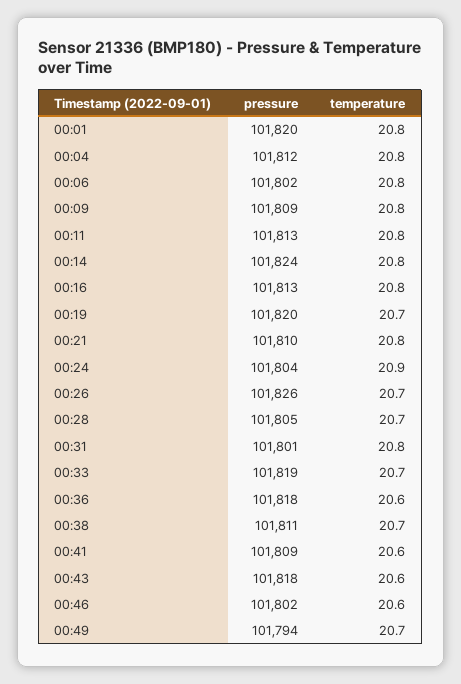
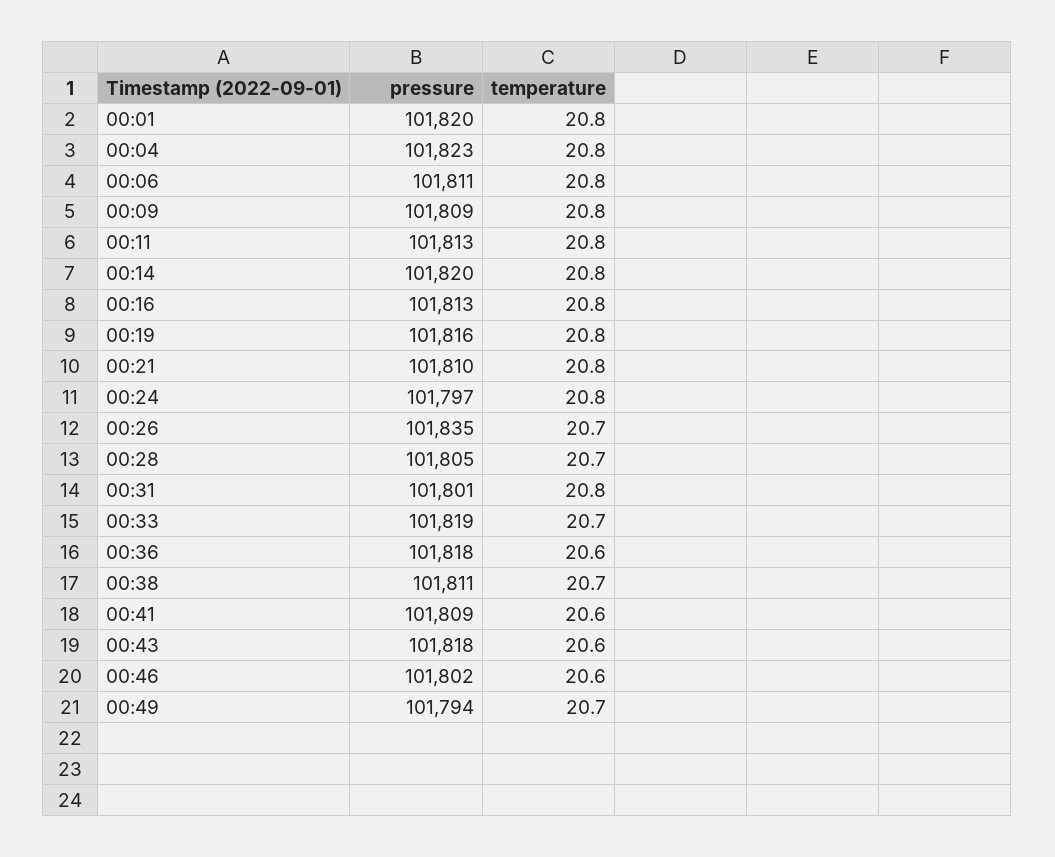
  {
    "pressure": {
      "00:01": 101820,
-     "00:04": 101812,
+     "00:04": 101823,
-     "00:06": 101802,
+     "00:06": 101811,
      "00:09": 101809,
      "00:11": 101813,
-     "00:14": 101824,
+     "00:14": 101820,
      "00:16": 101813,
-     "00:19": 101820,
+     "00:19": 101816,
      "00:21": 101810,
-     "00:24": 101804,
+     "00:24": 101797,
-     "00:26": 101826,
+     "00:26": 101835,
      "00:28": 101805,
      "00:31": 101801,
      "00:33": 101819,
      "00:36": 101818,
      "00:38": 101811,
      "00:41": 101809,
      "00:43": 101818,
      "00:46": 101802,
      "00:49": 101794
    },
    "temperature": {
      "00:01": 20.8,
      "00:04": 20.8,
      "00:06": 20.8,
      "00:09": 20.8,
      "00:11": 20.8,
      "00:14": 20.8,
      "00:16": 20.8,
-     "00:19": 20.7,
+     "00:19": 20.8,
      "00:21": 20.8,
-     "00:24": 20.9,
+     "00:24": 20.8,
      "00:26": 20.7,
      "00:28": 20.7,
      "00:31": 20.8,
      "00:33": 20.7,
      "00:36": 20.6,
      "00:38": 20.7,
      "00:41": 20.6,
      "00:43": 20.6,
      "00:46": 20.6,
      "00:49": 20.7
    }
  }

